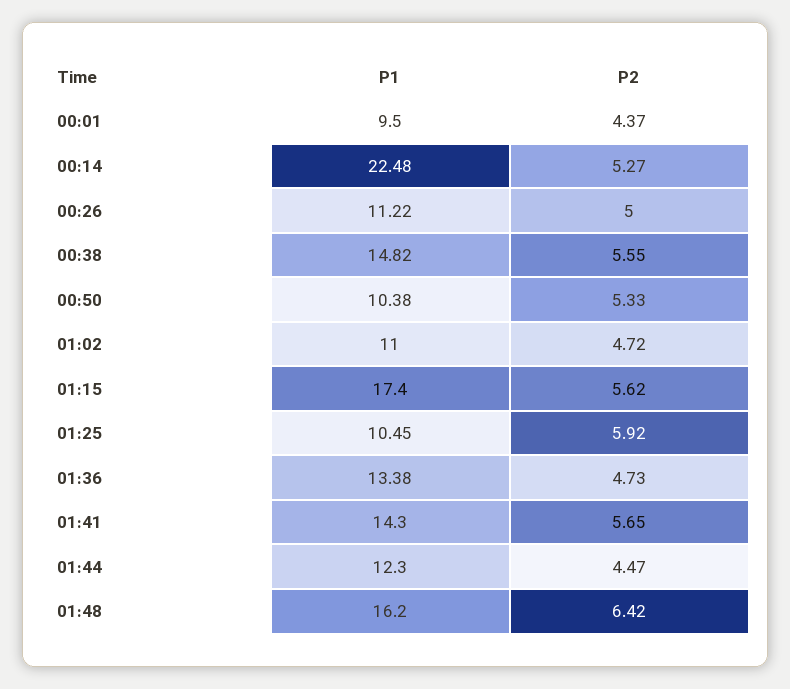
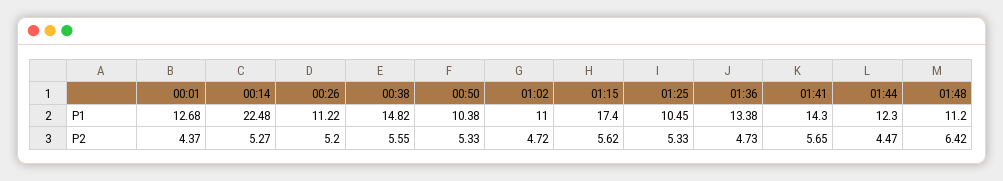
  {
    "P1": {
-     "00:01": 9.5,
+     "00:01": 12.68,
      "00:14": 22.48,
      "00:26": 11.22,
      "00:38": 14.82,
      "00:50": 10.38,
      "01:02": 11,
      "01:15": 17.4,
      "01:25": 10.45,
      "01:36": 13.38,
      "01:41": 14.3,
      "01:44": 12.3,
-     "01:48": 16.2
+     "01:48": 11.2
    },
    "P2": {
      "00:01": 4.37,
      "00:14": 5.27,
-     "00:26": 5,
+     "00:26": 5.2,
      "00:38": 5.55,
      "00:50": 5.33,
      "01:02": 4.72,
      "01:15": 5.62,
-     "01:25": 5.92,
+     "01:25": 5.33,
      "01:36": 4.73,
      "01:41": 5.65,
      "01:44": 4.47,
      "01:48": 6.42
    }
  }

